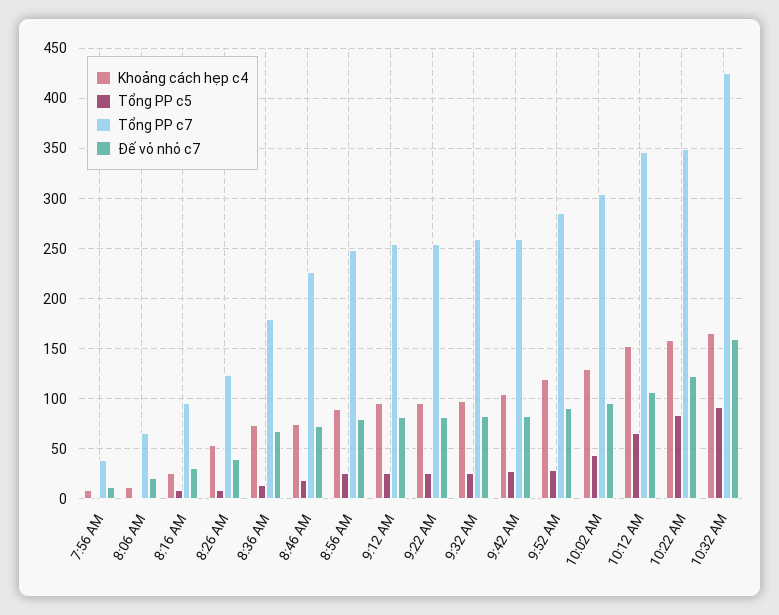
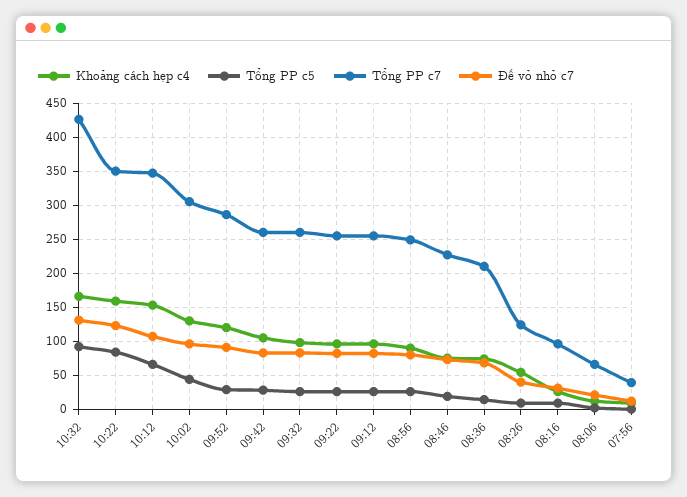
  {
    "Khoảng cách hẹp c4": {
      "7:56 AM": 10,
      "8:06 AM": 10,
      "8:16 AM": 30,
      "8:26 AM": 50,
      "8:36 AM": 70,
      "8:46 AM": 80,
      "8:56 AM": 90,
      "9:12 AM": 100,
      "9:22 AM": 100,
      "9:32 AM": 100,
      "9:42 AM": 110,
      "9:52 AM": 120,
      "10:02 AM": 130,
      "10:12 AM": 150,
      "10:22 AM": 160,
      "10:32 AM": 170
    },
    "Tổng PP c5": {
      "7:56 AM": 0,
      "8:06 AM": 0,
      "8:16 AM": 10,
      "8:26 AM": 10,
      "8:36 AM": 10,
      "8:46 AM": 20,
      "8:56 AM": 30,
      "9:12 AM": 30,
      "9:22 AM": 30,
      "9:32 AM": 30,
      "9:42 AM": 30,
      "9:52 AM": 30,
      "10:02 AM": 40,
      "10:12 AM": 70,
      "10:22 AM": 80,
      "10:32 AM": 90
    },
    "Tổng PP c7": {
      "7:56 AM": 40,
      "8:06 AM": 70,
      "8:16 AM": 100,
      "8:26 AM": 120,
-     "8:36 AM": 180,
+     "8:36 AM": 210,
      "8:46 AM": 230,
      "8:56 AM": 250,
      "9:12 AM": 260,
      "9:22 AM": 260,
      "9:32 AM": 260,
      "9:42 AM": 260,
      "9:52 AM": 290,
      "10:02 AM": 310,
      "10:12 AM": 350,
      "10:22 AM": 350,
      "10:32 AM": 430
    },
    "Đế vỏ nhỏ c7": {
      "7:56 AM": 10,
      "8:06 AM": 20,
      "8:16 AM": 30,
      "8:26 AM": 40,
      "8:36 AM": 70,
      "8:46 AM": 70,
      "8:56 AM": 80,
      "9:12 AM": 80,
      "9:22 AM": 80,
      "9:32 AM": 80,
      "9:42 AM": 80,
      "9:52 AM": 90,
      "10:02 AM": 100,
      "10:12 AM": 110,
      "10:22 AM": 120,
-     "10:32 AM": 160
+     "10:32 AM": 130
    }
  }

